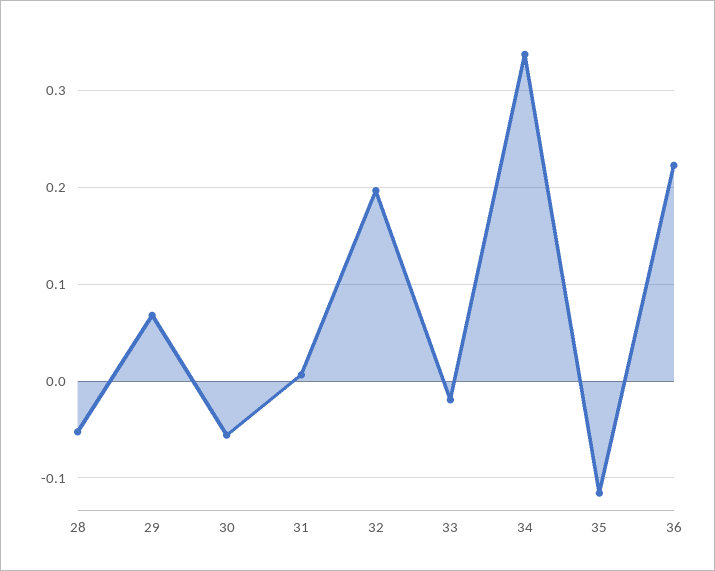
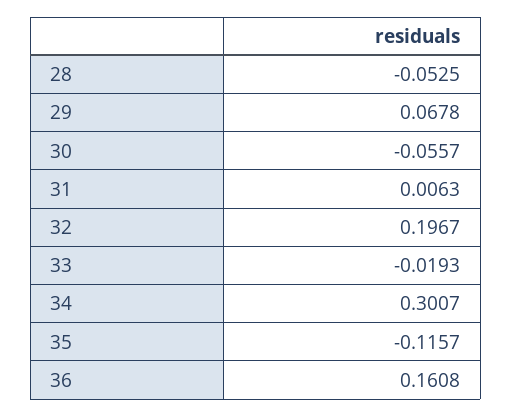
  {
    "28": -0.0525,
    "29": 0.0678,
    "30": -0.0557,
    "31": 0.0063,
    "32": 0.1967,
    "33": -0.0193,
-   "34": 0.34,
+   "34": 0.3007,
    "35": -0.1157,
-   "36": 0.22
+   "36": 0.1608
  }

